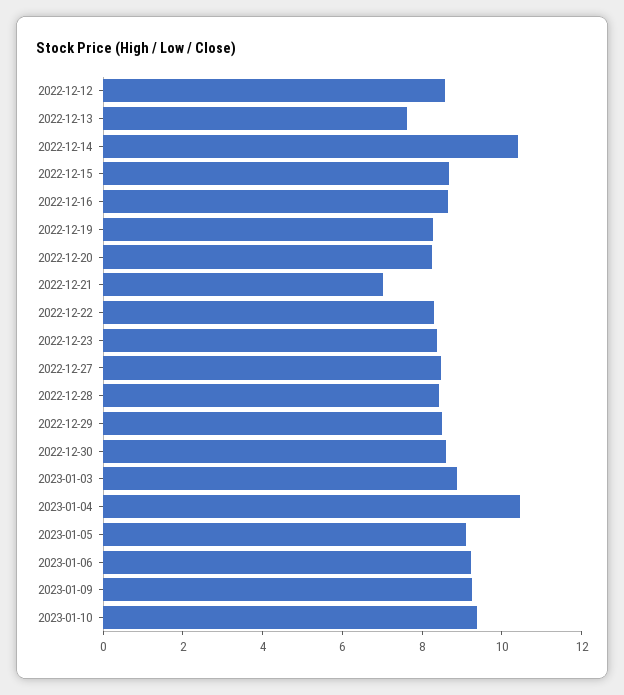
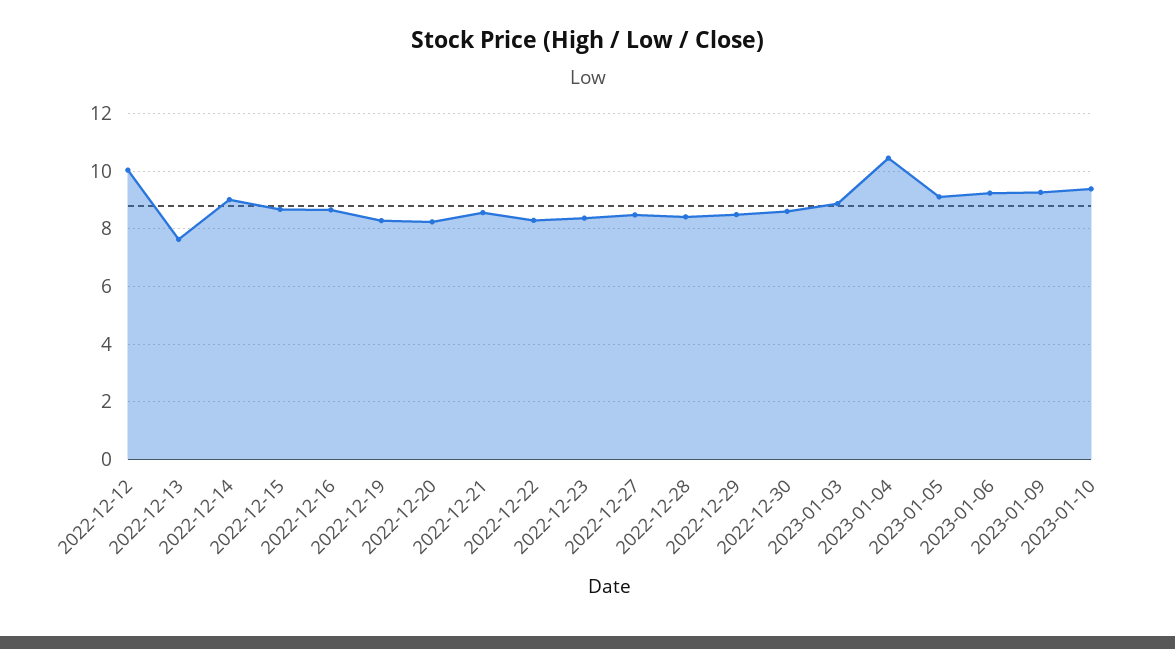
  {
-   "2022-12-12": 8.5,
+   "2022-12-12": 10,
    "2022-12-13": 7.75,
-   "2022-12-14": 10.5,
+   "2022-12-14": 9,
    "2022-12-15": 8.75,
    "2022-12-16": 8.75,
    "2022-12-19": 8.25,
    "2022-12-20": 8.25,
-   "2022-12-21": 7,
+   "2022-12-21": 8.5,
    "2022-12-22": 8.25,
    "2022-12-23": 8.25,
    "2022-12-27": 8.5,
    "2022-12-28": 8.5,
    "2022-12-29": 8.5,
    "2022-12-30": 8.5,
    "2023-01-03": 8.75,
    "2023-01-04": 10.5,
    "2023-01-05": 9,
    "2023-01-06": 9.25,
    "2023-01-09": 9.25,
    "2023-01-10": 9.5
  }

